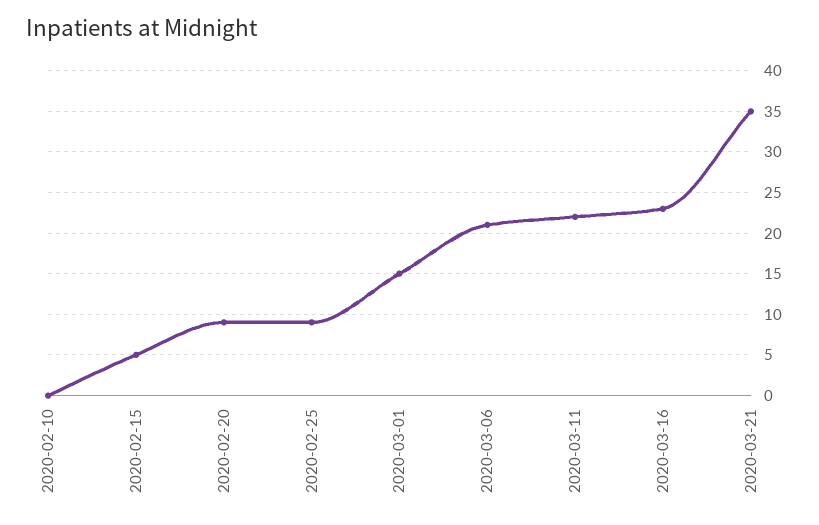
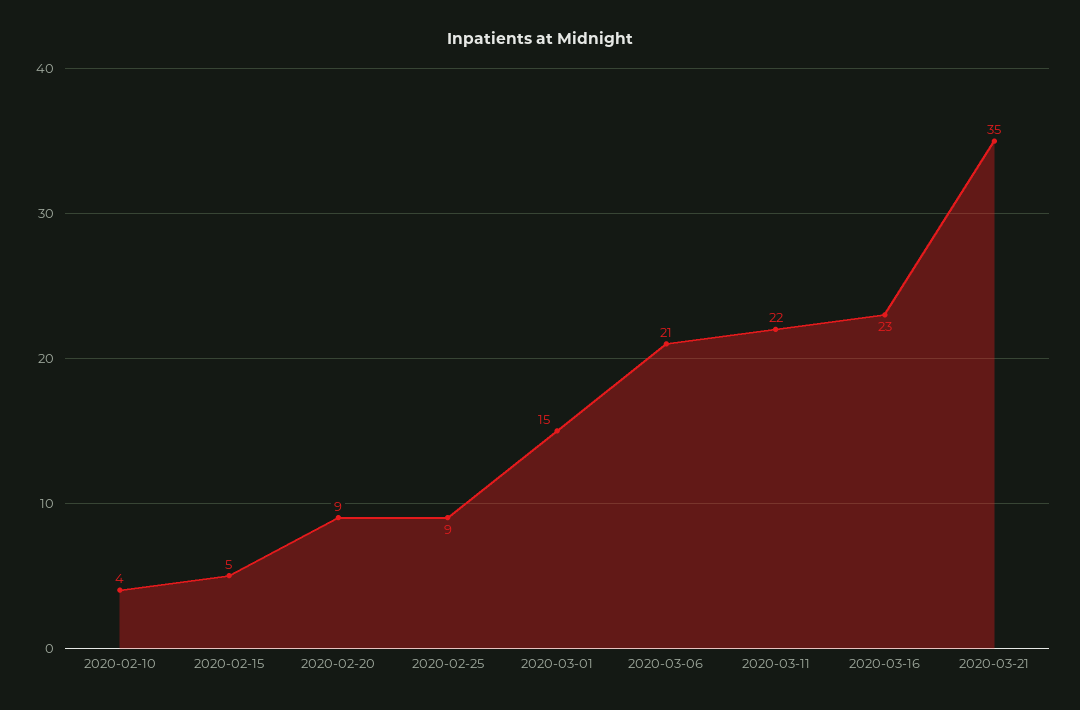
  {
-   "2020-02-10": 0,
+   "2020-02-10": 4,
    "2020-02-15": 5,
    "2020-02-20": 9,
    "2020-02-25": 9,
    "2020-03-01": 15,
    "2020-03-06": 21,
    "2020-03-11": 22,
    "2020-03-16": 23,
    "2020-03-21": 35
  }

